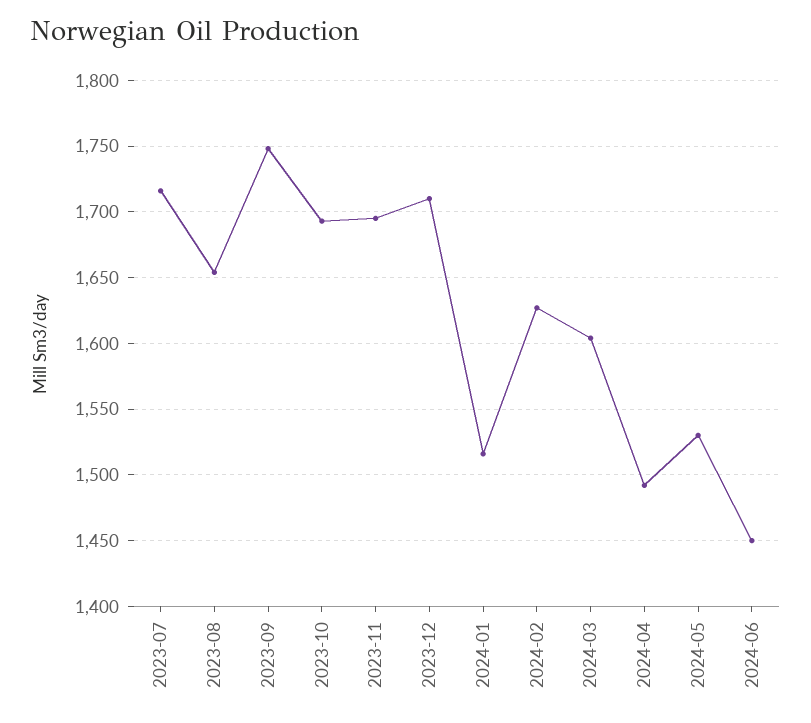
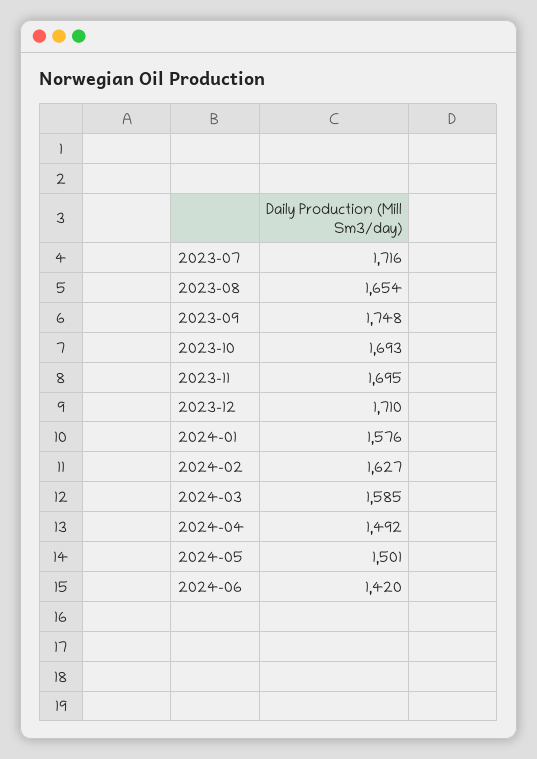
  {
    "2023-07": 1716,
    "2023-08": 1654,
    "2023-09": 1748,
    "2023-10": 1693,
    "2023-11": 1695,
    "2023-12": 1710,
-   "2024-01": 1515,
+   "2024-01": 1576,
    "2024-02": 1627,
-   "2024-03": 1605,
+   "2024-03": 1585,
    "2024-04": 1492,
-   "2024-05": 1530,
+   "2024-05": 1501,
-   "2024-06": 1450
+   "2024-06": 1420
  }

